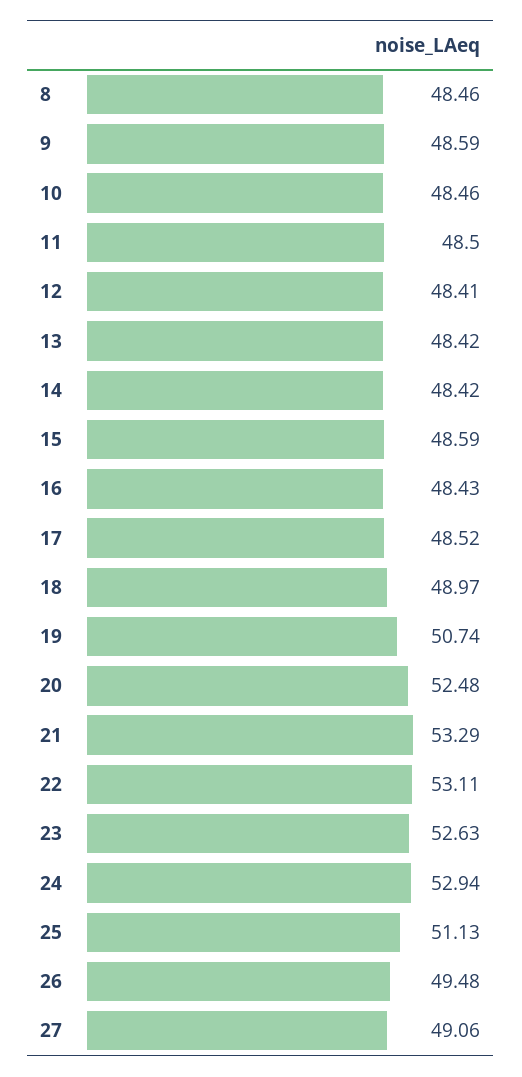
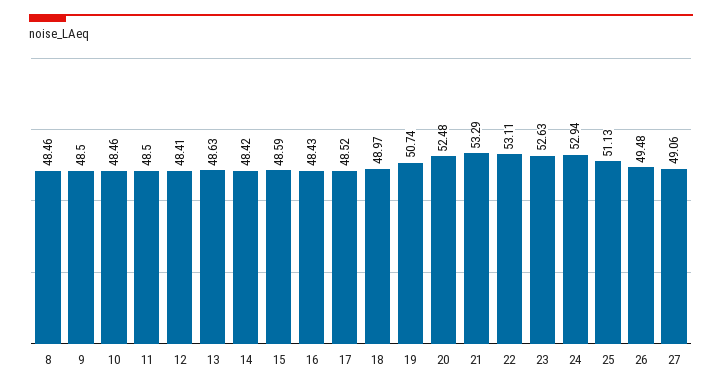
  {
    "8": 48.46,
-   "9": 48.59,
+   "9": 48.5,
    "10": 48.46,
    "11": 48.5,
    "12": 48.41,
-   "13": 48.42,
+   "13": 48.63,
    "14": 48.42,
    "15": 48.59,
    "16": 48.43,
    "17": 48.52,
    "18": 48.97,
    "19": 50.74,
    "20": 52.48,
    "21": 53.29,
    "22": 53.11,
    "23": 52.63,
    "24": 52.94,
    "25": 51.13,
    "26": 49.48,
    "27": 49.06
  }

